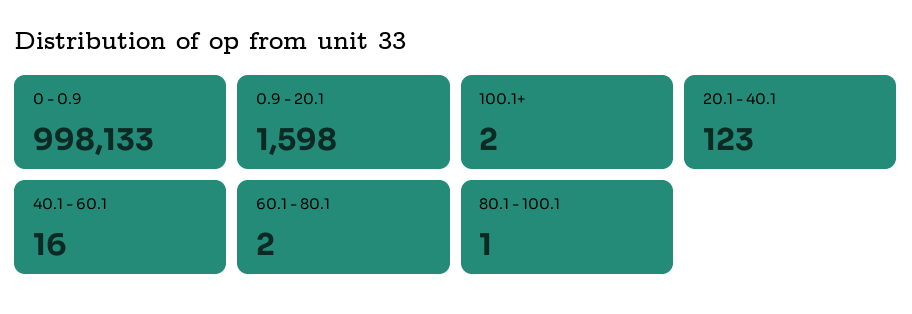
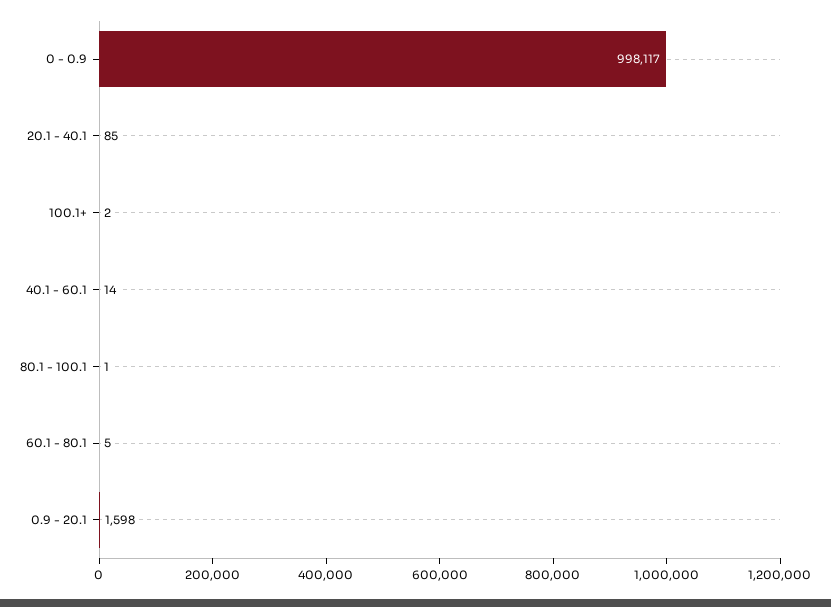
  {
-   "0 - 0.9": 998133,
+   "0 - 0.9": 998117,
    "0.9 - 20.1": 1598,
    "100.1+": 2,
-   "20.1 - 40.1": 123,
+   "20.1 - 40.1": 85,
-   "40.1 - 60.1": 16,
+   "40.1 - 60.1": 14,
-   "60.1 - 80.1": 2,
+   "60.1 - 80.1": 5,
    "80.1 - 100.1": 1
  }

